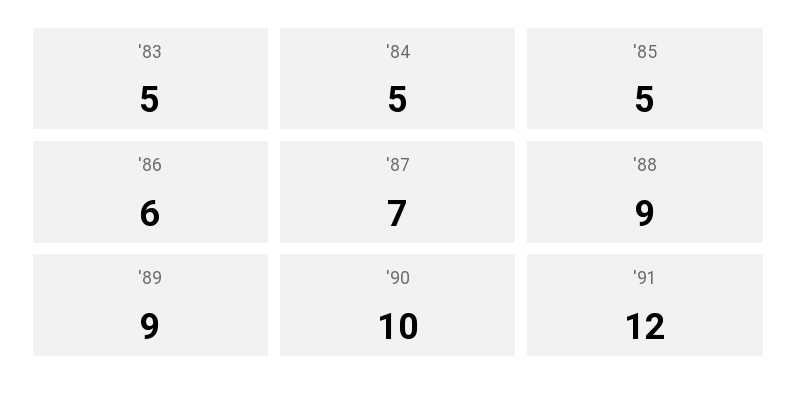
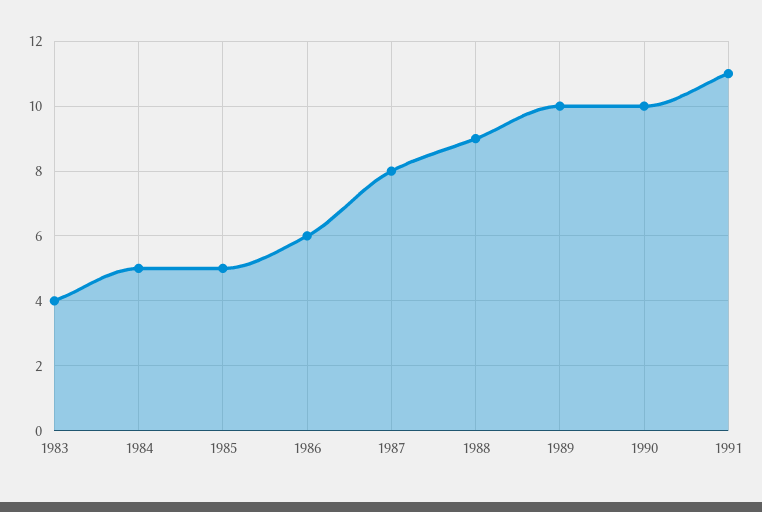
  {
-   "'83": 5,
+   "'83": 4,
    "'84": 5,
    "'85": 5,
    "'86": 6,
-   "'87": 7,
+   "'87": 8,
    "'88": 9,
-   "'89": 9,
+   "'89": 10,
    "'90": 10,
-   "'91": 12
+   "'91": 11
  }

